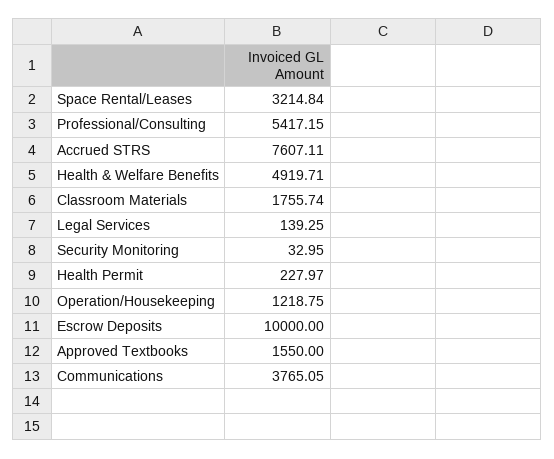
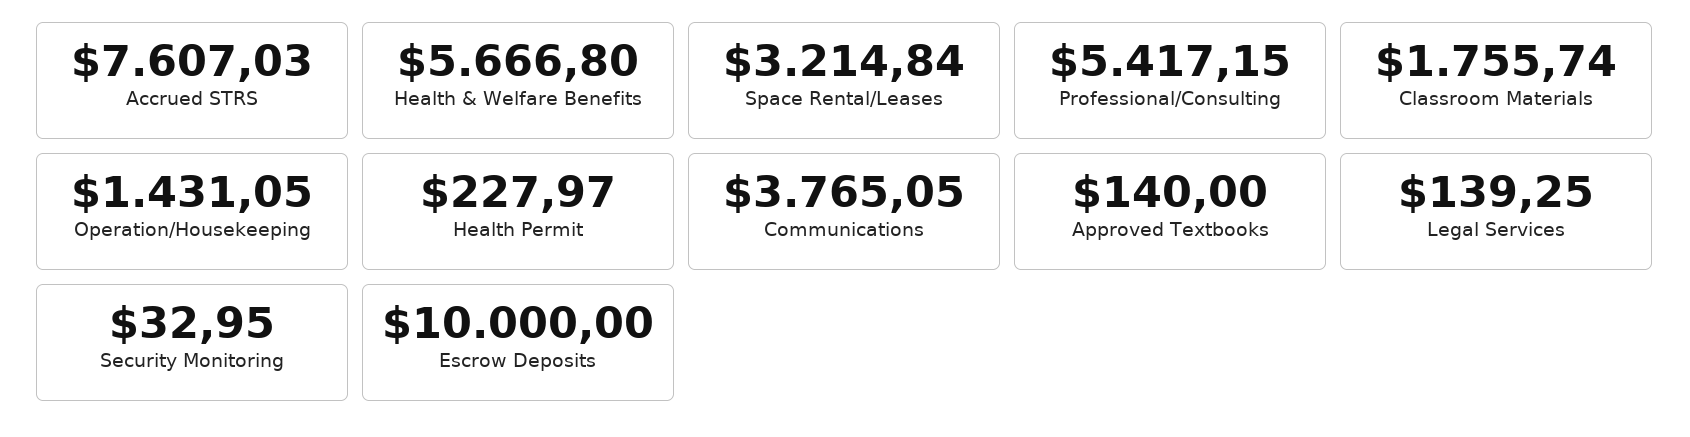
  {
    "Space Rental/Leases": 3214.84,
    "Professional/Consulting": 5417.15,
-   "Accrued STRS": 7607.11,
+   "Accrued STRS": 7607.03,
-   "Health & Welfare Benefits": 4919.71,
+   "Health & Welfare Benefits": 5666.8,
    "Classroom Materials": 1755.74,
    "Legal Services": 139.25,
    "Security Monitoring": 32.95,
    "Health Permit": 227.97,
-   "Operation/Housekeeping": 1218.75,
+   "Operation/Housekeeping": 1431.05,
    "Escrow Deposits": 10000,
-   "Approved Textbooks": 1550,
+   "Approved Textbooks": 140,
    "Communications": 3765.05
  }

